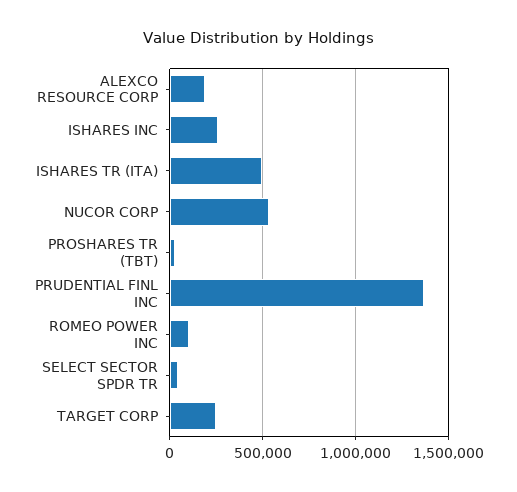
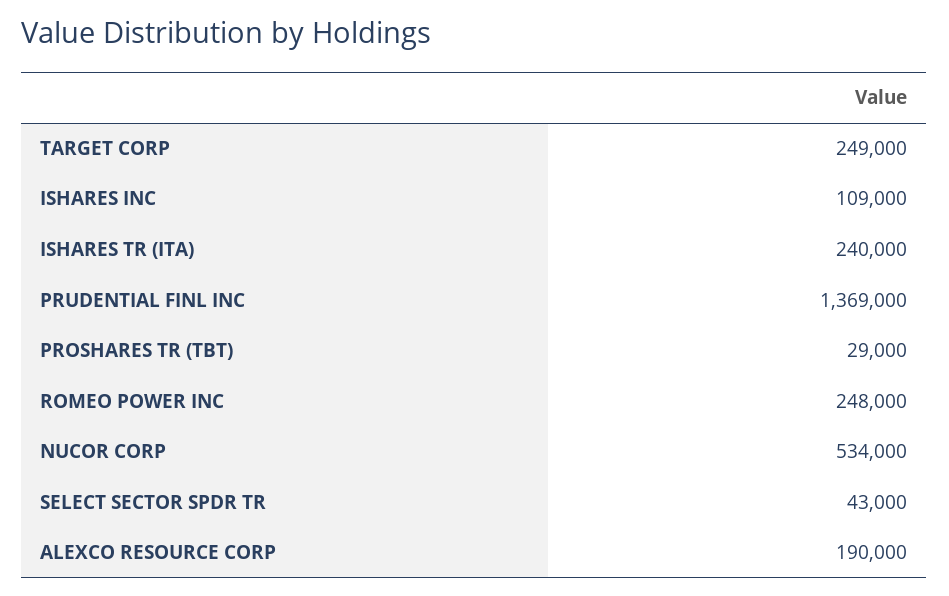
  {
    "ALEXCO RESOURCE CORP": 190000,
-   "ISHARES INC": 250000,
+   "ISHARES INC": 109000,
-   "ISHARES TR (ITA)": 500000,
+   "ISHARES TR (ITA)": 240000,
    "NUCOR CORP": 534000,
    "PROSHARES TR (TBT)": 29000,
    "PRUDENTIAL FINL INC": 1369000,
-   "ROMEO POWER INC": 100000,
+   "ROMEO POWER INC": 248000,
    "SELECT SECTOR SPDR TR": 43000,
    "TARGET CORP": 249000
  }

